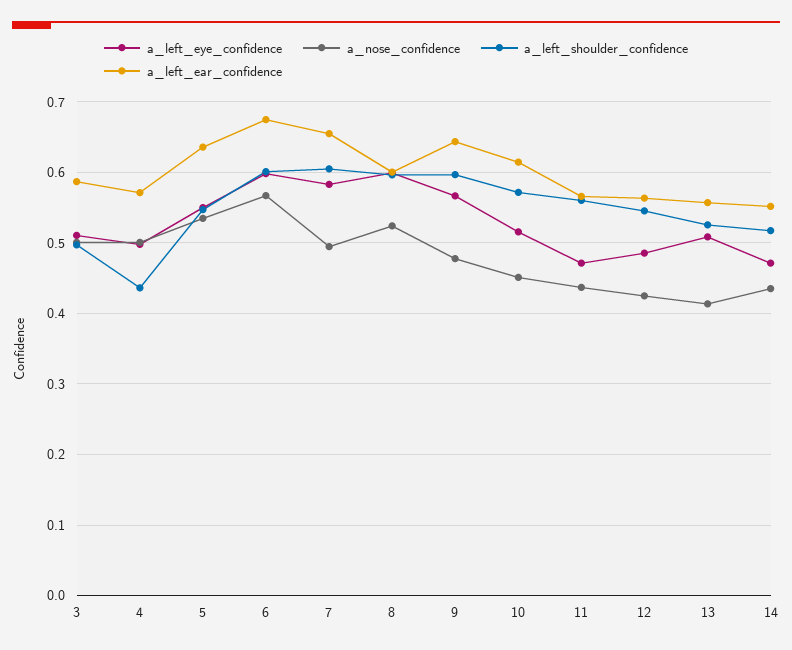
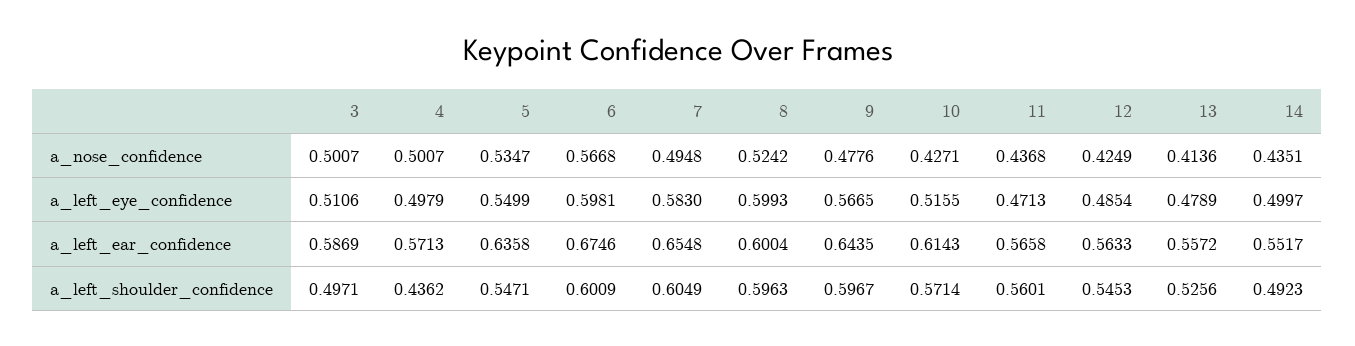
  {
    "a_left_eye_confidence": {
      "3": 0.5106,
      "4": 0.4979,
      "5": 0.5499,
      "6": 0.5981,
      "7": 0.583,
      "8": 0.5993,
      "9": 0.5665,
      "10": 0.5155,
      "11": 0.4713,
      "12": 0.4854,
-     "13": 0.51,
+     "13": 0.4789,
-     "14": 0.47
+     "14": 0.4997
    },
    "a_nose_confidence": {
      "3": 0.5007,
      "4": 0.5007,
      "5": 0.5347,
      "6": 0.5668,
      "7": 0.4948,
      "8": 0.5242,
      "9": 0.4776,
-     "10": 0.45,
+     "10": 0.4271,
      "11": 0.4368,
      "12": 0.4249,
      "13": 0.4136,
      "14": 0.4351
    },
    "a_left_shoulder_confidence": {
      "3": 0.4971,
      "4": 0.4362,
      "5": 0.5471,
      "6": 0.6009,
      "7": 0.6049,
      "8": 0.5963,
      "9": 0.5967,
      "10": 0.5714,
      "11": 0.5601,
      "12": 0.5453,
      "13": 0.5256,
-     "14": 0.52
+     "14": 0.4923
    },
    "a_left_ear_confidence": {
      "3": 0.5869,
      "4": 0.5713,
      "5": 0.6358,
      "6": 0.6746,
      "7": 0.6548,
      "8": 0.6004,
      "9": 0.6435,
      "10": 0.6143,
      "11": 0.5658,
      "12": 0.5633,
      "13": 0.5572,
      "14": 0.5517
    }
  }

